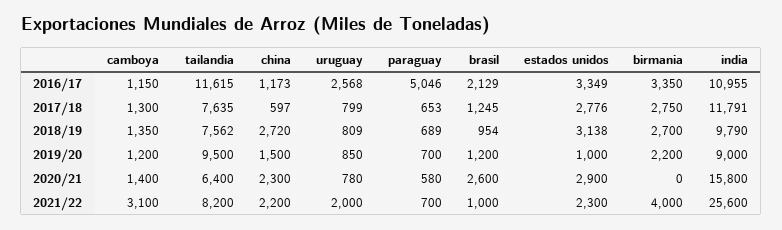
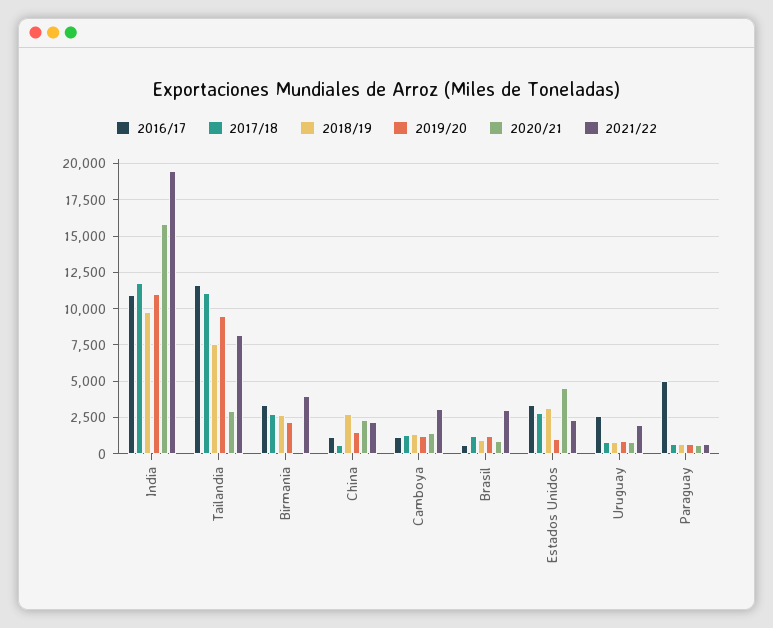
  {
    "2016/17": {
      "camboya": 1150,
      "tailandia": 11615,
      "china": 1173,
      "uruguay": 2568,
      "paraguay": 5046,
-     "brasil": 2129,
+     "brasil": 500,
      "estados unidos": 3349,
      "birmania": 3350,
      "india": 10955
    },
    "2017/18": {
      "camboya": 1300,
-     "tailandia": 7635,
+     "tailandia": 11000,
      "china": 597,
      "uruguay": 799,
      "paraguay": 653,
      "brasil": 1245,
      "estados unidos": 2776,
      "birmania": 2750,
      "india": 11791
    },
    "2018/19": {
      "camboya": 1350,
      "tailandia": 7562,
      "china": 2720,
      "uruguay": 809,
      "paraguay": 689,
      "brasil": 954,
      "estados unidos": 3138,
      "birmania": 2700,
      "india": 9790
    },
    "2019/20": {
      "camboya": 1200,
      "tailandia": 9500,
      "china": 1500,
      "uruguay": 850,
      "paraguay": 700,
      "brasil": 1200,
      "estados unidos": 1000,
      "birmania": 2200,
-     "india": 9000
+     "india": 11000
    },
    "2020/21": {
      "camboya": 1400,
-     "tailandia": 6400,
+     "tailandia": 3000,
      "china": 2300,
      "uruguay": 780,
      "paraguay": 580,
-     "brasil": 2600,
+     "brasil": 1000,
-     "estados unidos": 2900,
+     "estados unidos": 4500,
      "birmania": 0,
      "india": 15800
    },
    "2021/22": {
      "camboya": 3100,
      "tailandia": 8200,
      "china": 2200,
      "uruguay": 2000,
      "paraguay": 700,
-     "brasil": 1000,
+     "brasil": 3000,
      "estados unidos": 2300,
      "birmania": 4000,
-     "india": 25600
+     "india": 19500
    }
  }

